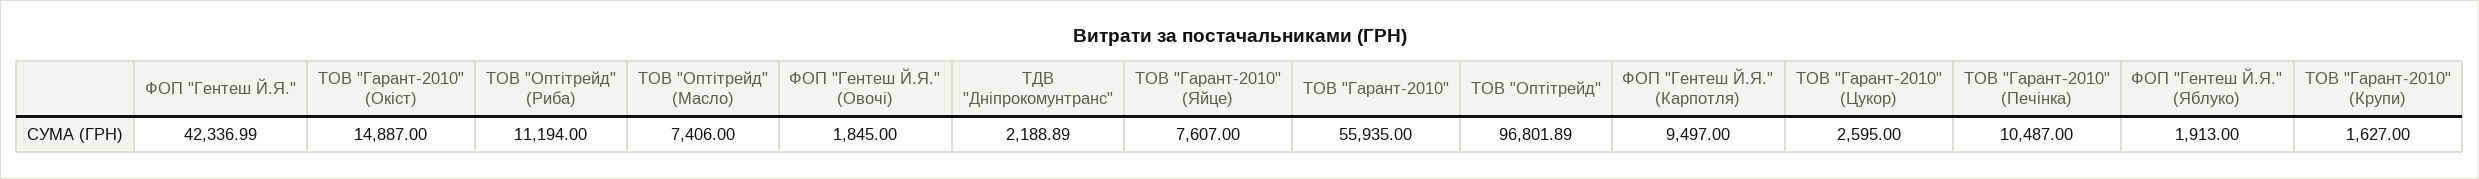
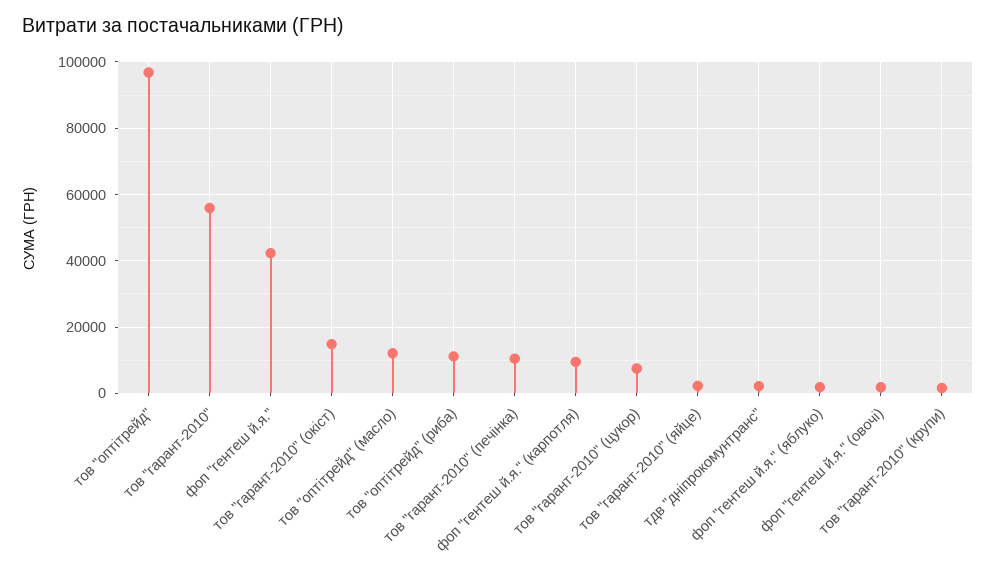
  {
    "ФОП \"Гентеш Й.Я.\"": 42336.99,
    "ТОВ \"Гарант-2010\" (Окіст)": 14887,
    "ТОВ \"Оптітрейд\" (Риба)": 11194,
-   "ТОВ \"Оптітрейд\" (Масло)": 7406,
+   "ТОВ \"Оптітрейд\" (Масло)": 12000,
    "ФОП \"Гентеш Й.Я.\" (Овочі)": 1845,
    "ТДВ \"Дніпрокомунтранс\"": 2188.89,
-   "ТОВ \"Гарант-2010\" (Яйце)": 7607,
+   "ТОВ \"Гарант-2010\" (Яйце)": 2000,
    "ТОВ \"Гарант-2010\"": 55935,
    "ТОВ \"Оптітрейд\"": 96801.89,
    "ФОП \"Гентеш Й.Я.\" (Карпотля)": 9497,
-   "ТОВ \"Гарант-2010\" (Цукор)": 2595,
+   "ТОВ \"Гарант-2010\" (Цукор)": 8000,
    "ТОВ \"Гарант-2010\" (Печінка)": 10487,
    "ФОП \"Гентеш Й.Я.\" (Яблуко)": 1913,
    "ТОВ \"Гарант-2010\" (Крупи)": 1627
  }

